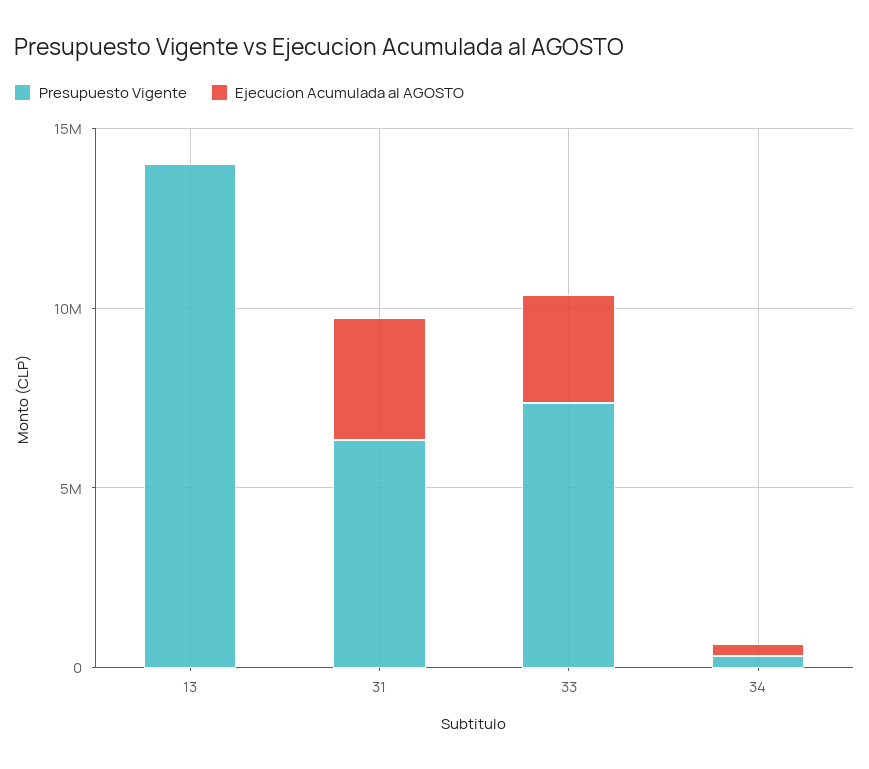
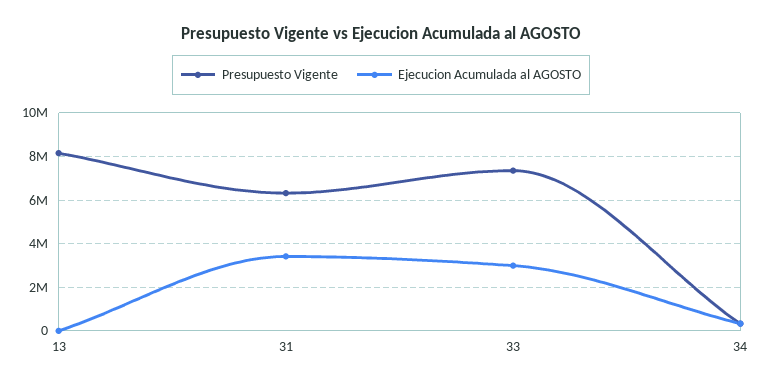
  {
    "Presupuesto Vigente": {
-     "13": 14000000,
+     "13": 8000000,
      "31": 6500000,
      "33": 7500000,
      "34": 500000
    },
    "Ejecucion Acumulada al AGOSTO": {
      "13": 0,
      "31": 3500000,
      "33": 3000000,
      "34": 500000
    }
  }

